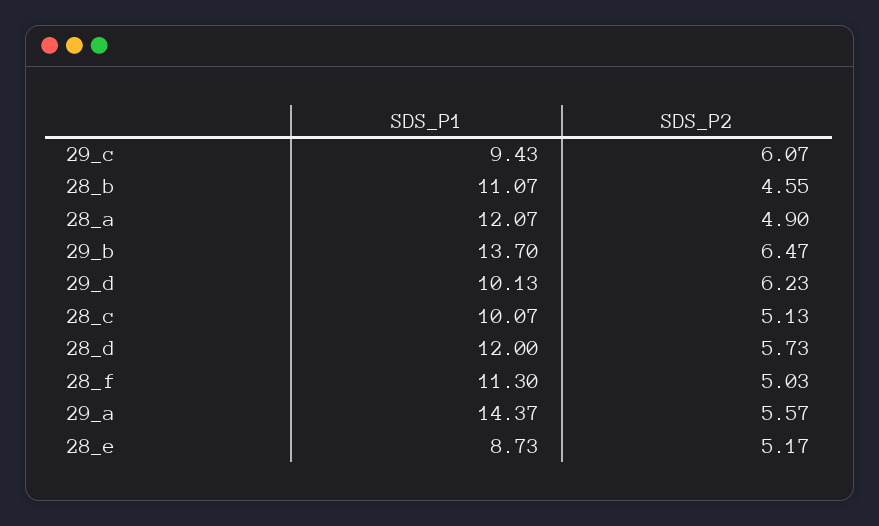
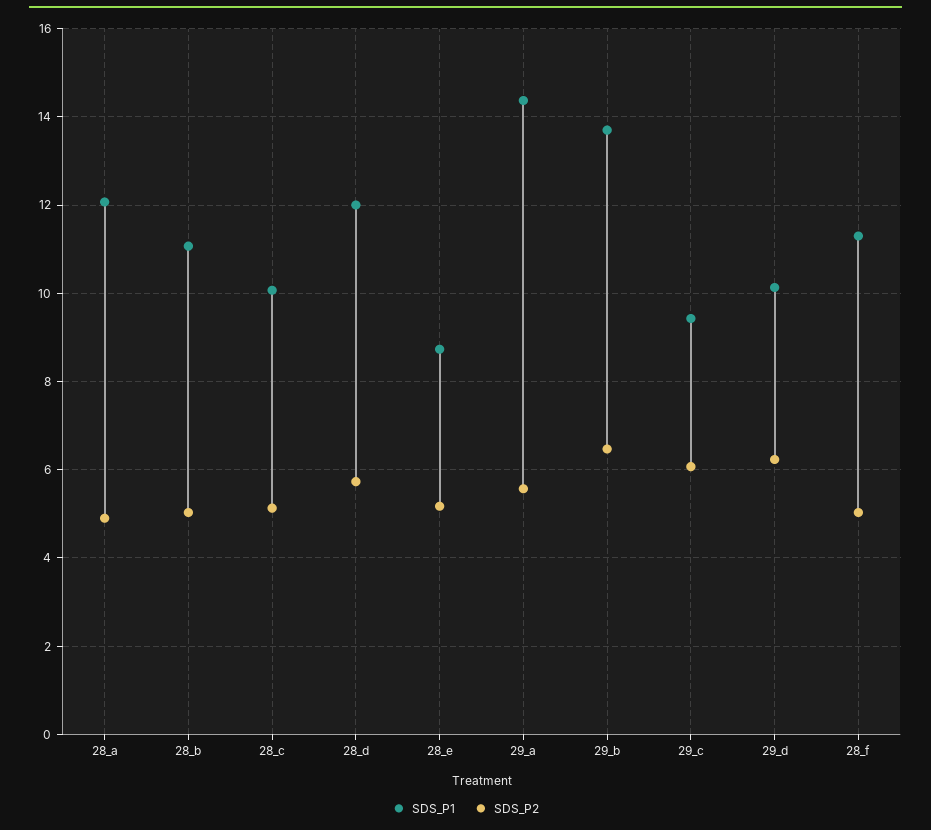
  {
    "SDS_P1": {
      "29_c": 9.43,
      "28_b": 11.07,
      "28_a": 12.07,
      "29_b": 13.7,
      "29_d": 10.13,
      "28_c": 10.07,
      "28_d": 12,
      "28_f": 11.3,
      "29_a": 14.37,
      "28_e": 8.73
    },
    "SDS_P2": {
      "29_c": 6.07,
-     "28_b": 4.55,
+     "28_b": 5,
      "28_a": 4.9,
      "29_b": 6.47,
      "29_d": 6.23,
      "28_c": 5.13,
      "28_d": 5.73,
      "28_f": 5.03,
      "29_a": 5.57,
      "28_e": 5.17
    }
  }

